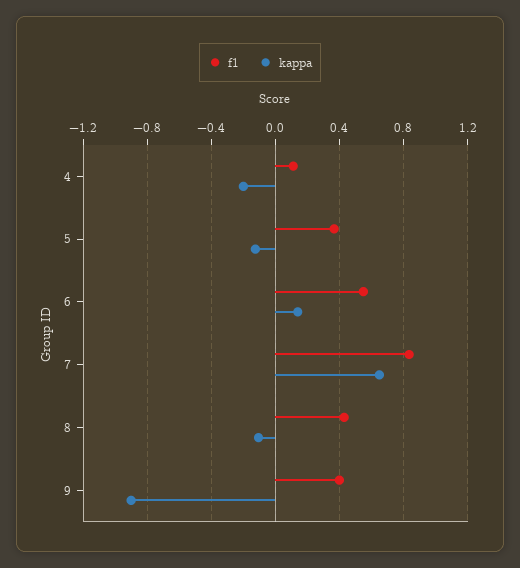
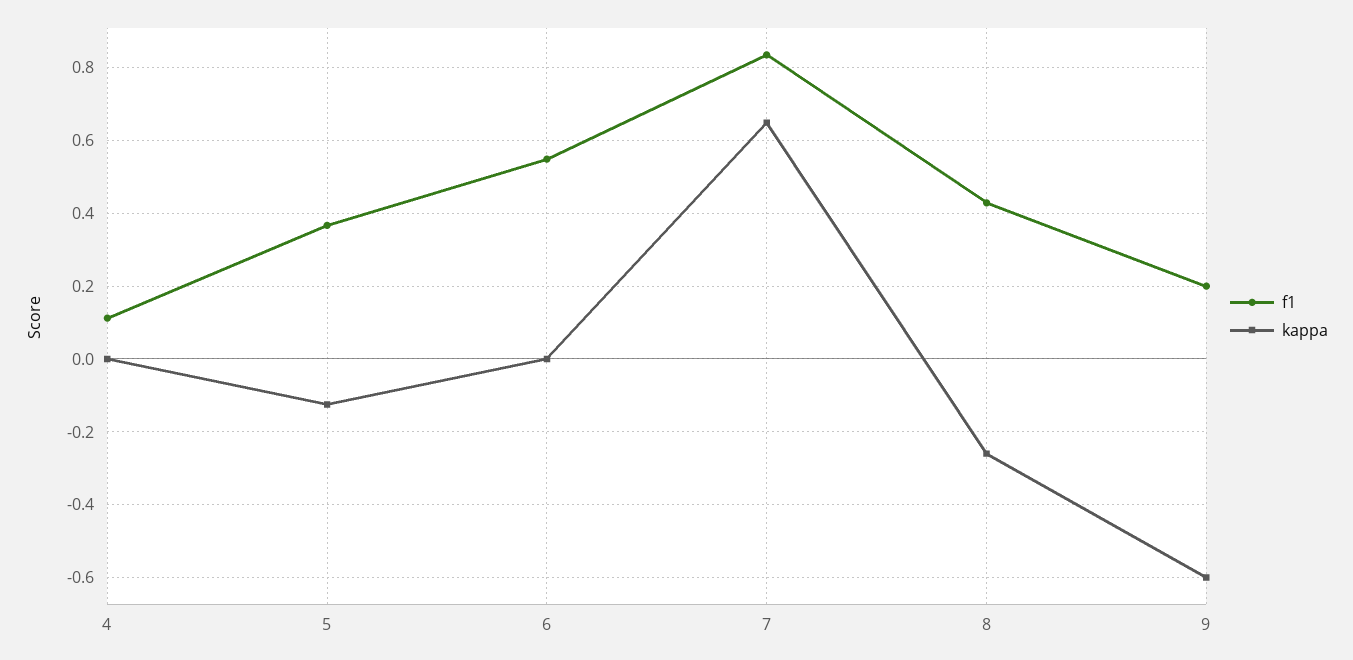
  {
    "f1": {
      "4": 0.12,
      "5": 0.36,
      "6": 0.54,
      "7": 0.84,
      "8": 0.42,
-     "9": 0.4
+     "9": 0.2
    },
    "kappa": {
-     "4": -0.2,
+     "4": 0,
      "5": -0.12,
-     "6": 0.15,
+     "6": 0,
      "7": 0.64,
-     "8": -0.1,
+     "8": -0.26,
-     "9": -0.9
+     "9": -0.6
    }
  }

